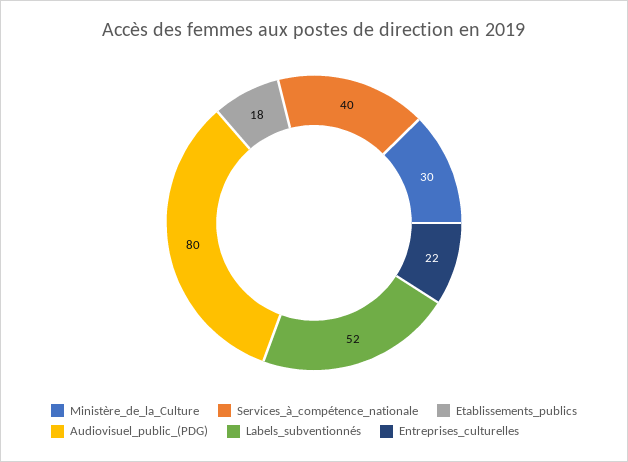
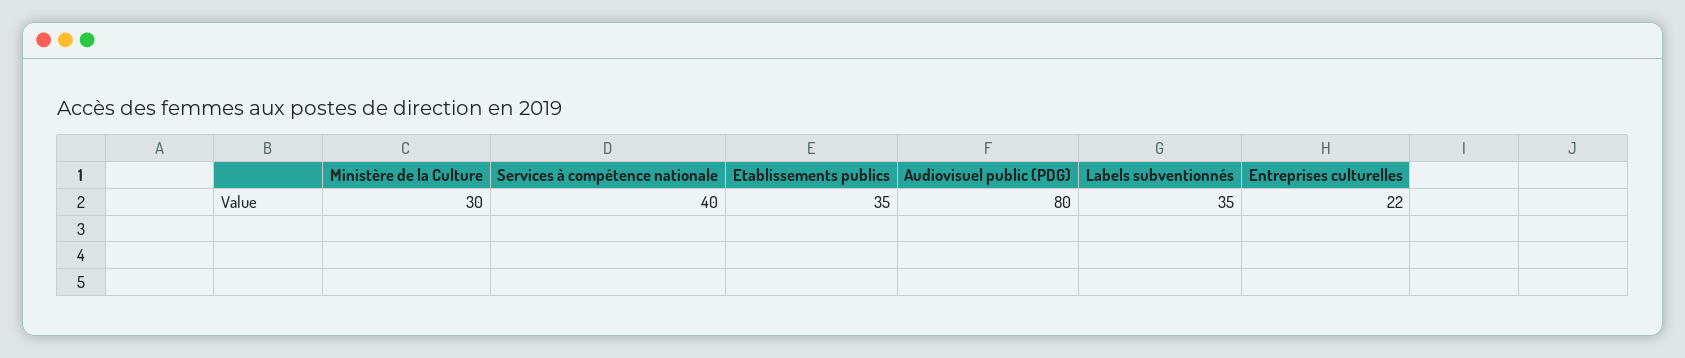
  {
    "Ministère_de_la_Culture": 30,
    "Services_à_compétence_nationale": 40,
-   "Etablissements_publics": 18,
+   "Etablissements_publics": 35,
    "Audiovisuel_public_(PDG)": 80,
-   "Labels_subventionnés": 52,
+   "Labels_subventionnés": 35,
    "Entreprises_culturelles": 22
  }

